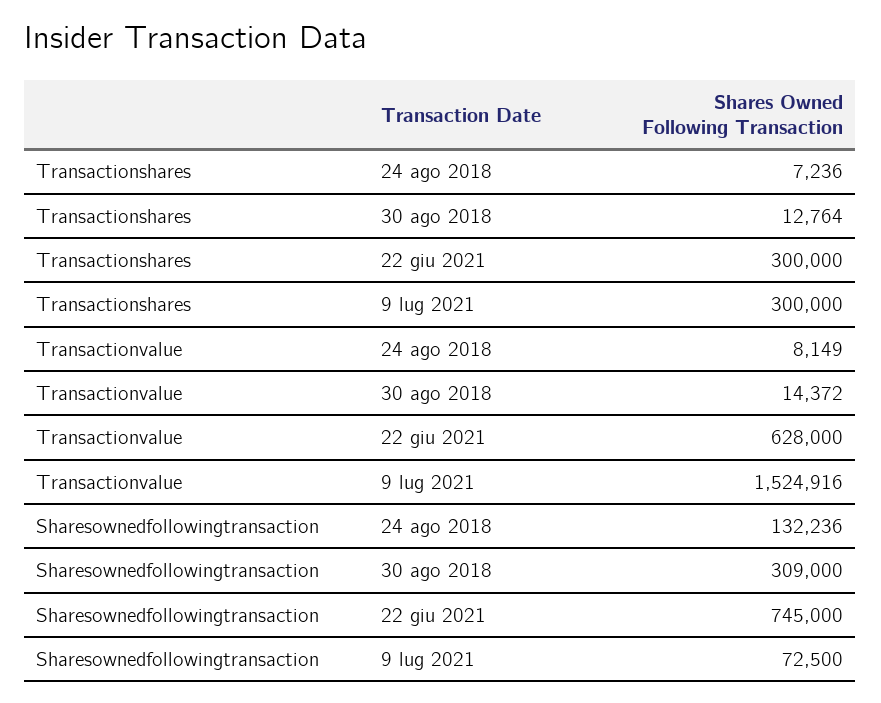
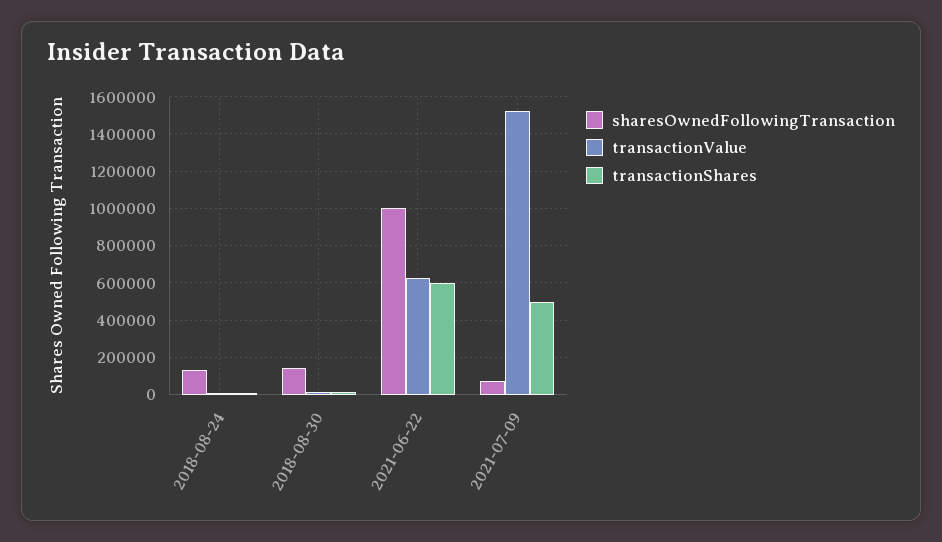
  {
    "Transactionshares": {
      "24 ago 2018": 7236,
      "30 ago 2018": 12764,
-     "22 giu 2021": 300000,
+     "22 giu 2021": 600000,
-     "9 lug 2021": 300000
+     "9 lug 2021": 500000
    },
    "Transactionvalue": {
      "24 ago 2018": 8149,
      "30 ago 2018": 14372,
      "22 giu 2021": 628000,
      "9 lug 2021": 1524916
    },
    "Sharesownedfollowingtransaction": {
      "24 ago 2018": 132236,
-     "30 ago 2018": 309000,
+     "30 ago 2018": 150000,
-     "22 giu 2021": 745000,
+     "22 giu 2021": 1000000,
      "9 lug 2021": 72500
    }
  }

